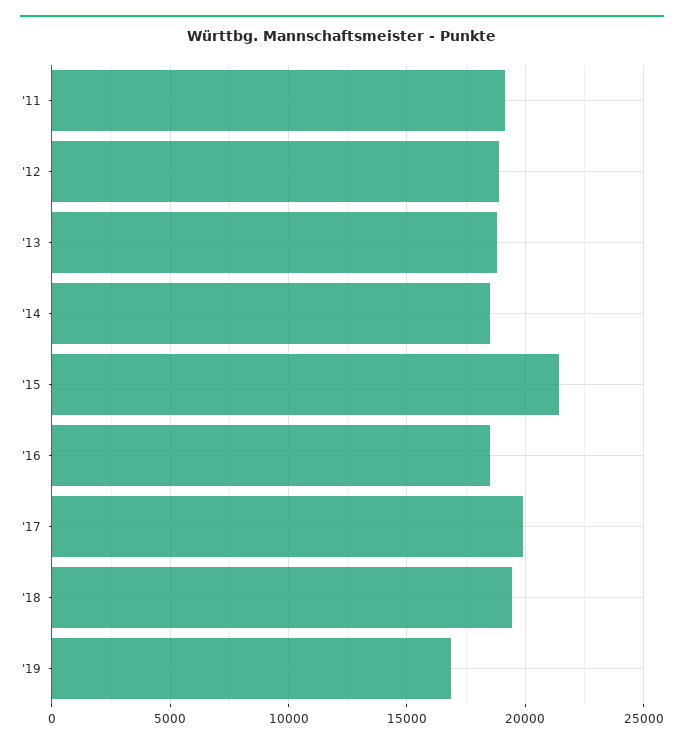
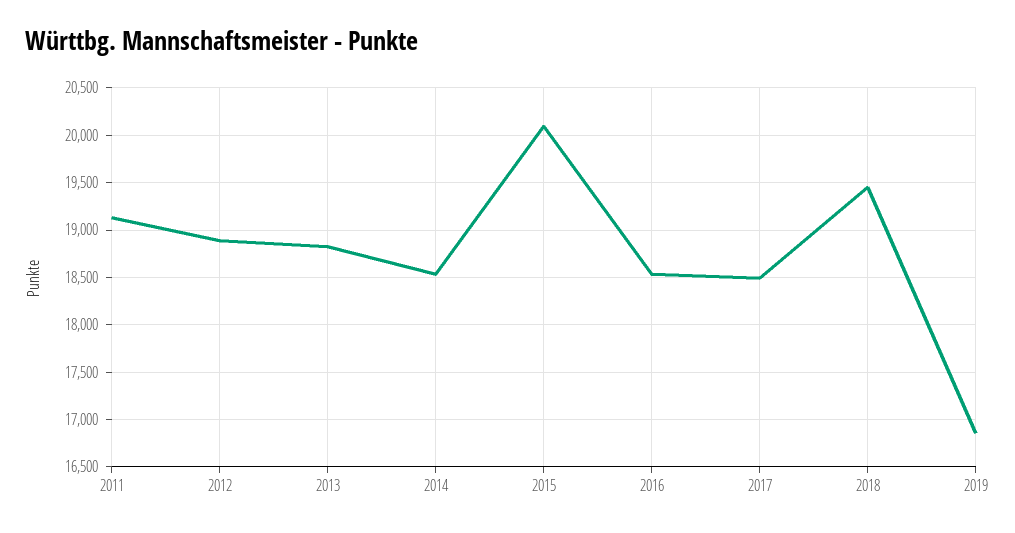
  {
    "'11": 19100,
    "'12": 18900,
    "'13": 18800,
    "'14": 18500,
-   "'15": 21500,
+   "'15": 20100,
    "'16": 18500,
-   "'17": 20000,
+   "'17": 18500,
    "'18": 19500,
    "'19": 16900
  }

